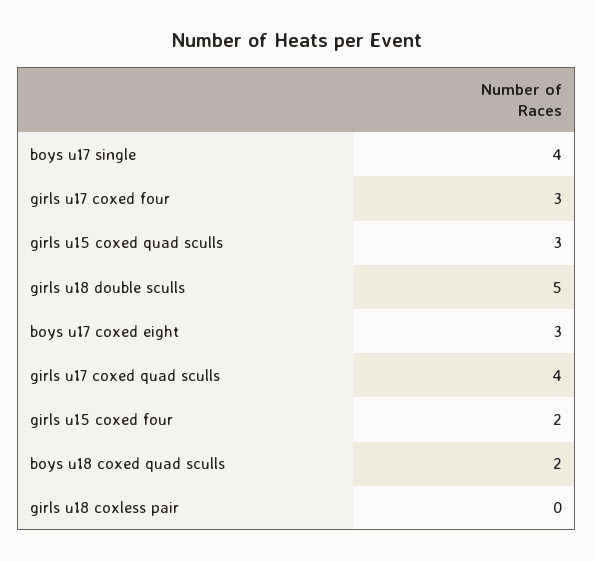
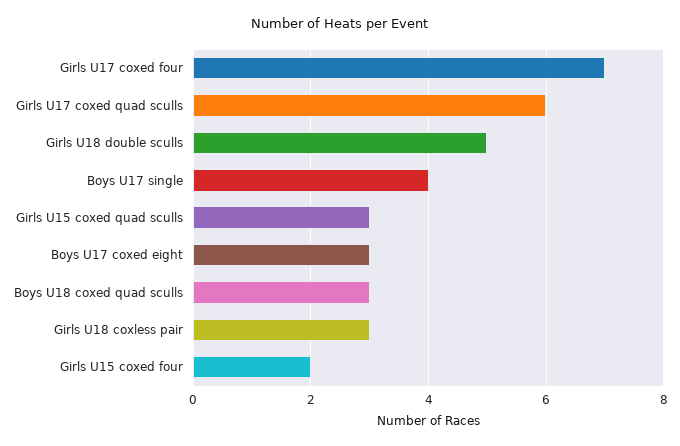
  {
    "boys u17 single": 4,
-   "girls u17 coxed four": 3,
+   "girls u17 coxed four": 7,
    "girls u15 coxed quad sculls": 3,
    "girls u18 double sculls": 5,
    "boys u17 coxed eight": 3,
-   "girls u17 coxed quad sculls": 4,
+   "girls u17 coxed quad sculls": 6,
    "girls u15 coxed four": 2,
-   "boys u18 coxed quad sculls": 2,
+   "boys u18 coxed quad sculls": 3,
-   "girls u18 coxless pair": 0
+   "girls u18 coxless pair": 3
  }

